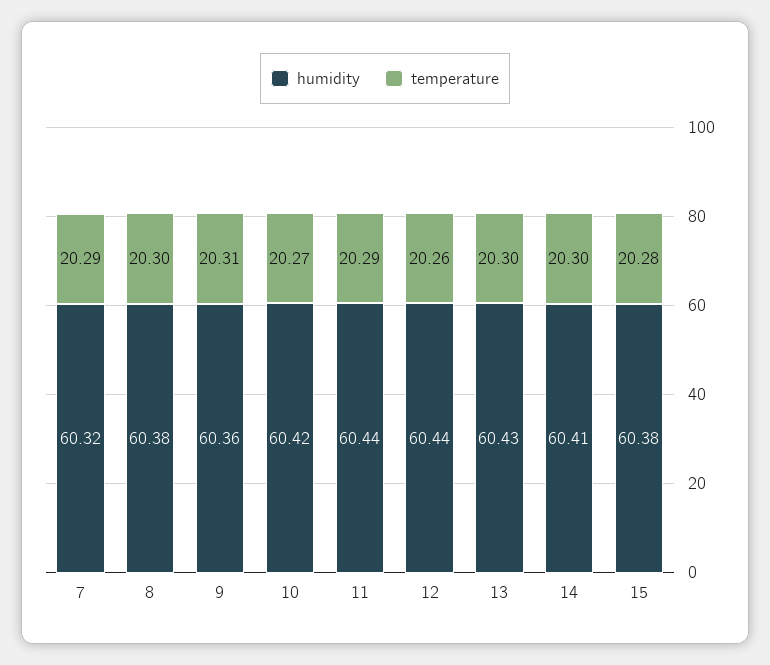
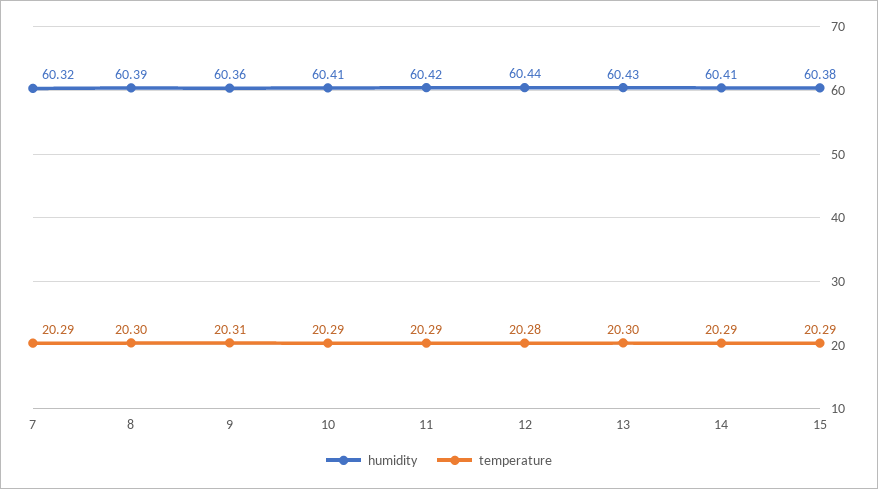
  {
    "humidity": {
      "7": 60.32,
-     "8": 60.38,
+     "8": 60.39,
      "9": 60.36,
-     "10": 60.42,
+     "10": 60.41,
-     "11": 60.44,
+     "11": 60.42,
      "12": 60.44,
      "13": 60.43,
      "14": 60.41,
      "15": 60.38
    },
    "temperature": {
      "7": 20.29,
      "8": 20.3,
      "9": 20.31,
-     "10": 20.27,
+     "10": 20.29,
      "11": 20.29,
-     "12": 20.26,
+     "12": 20.28,
      "13": 20.3,
-     "14": 20.3,
+     "14": 20.29,
-     "15": 20.28
+     "15": 20.29
    }
  }

